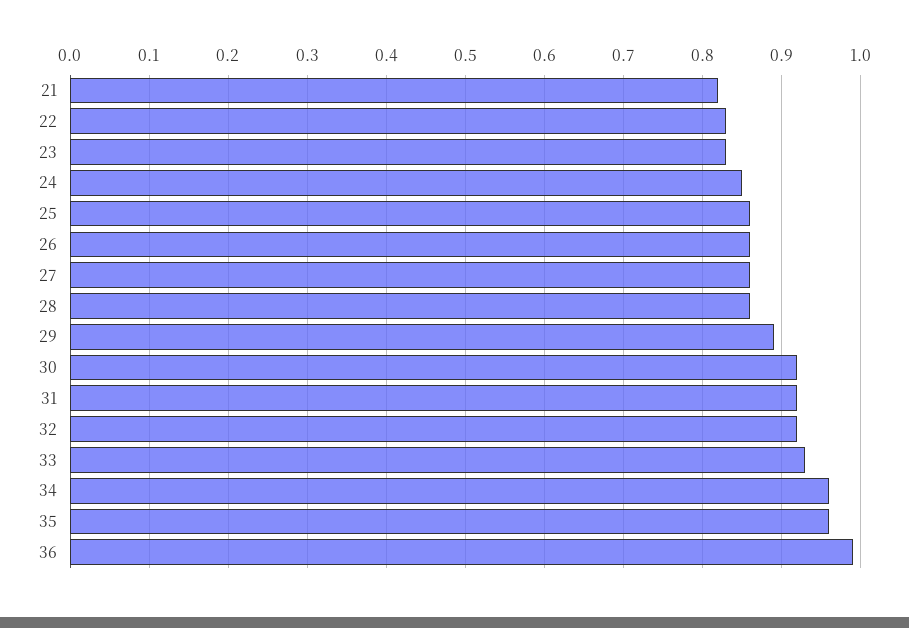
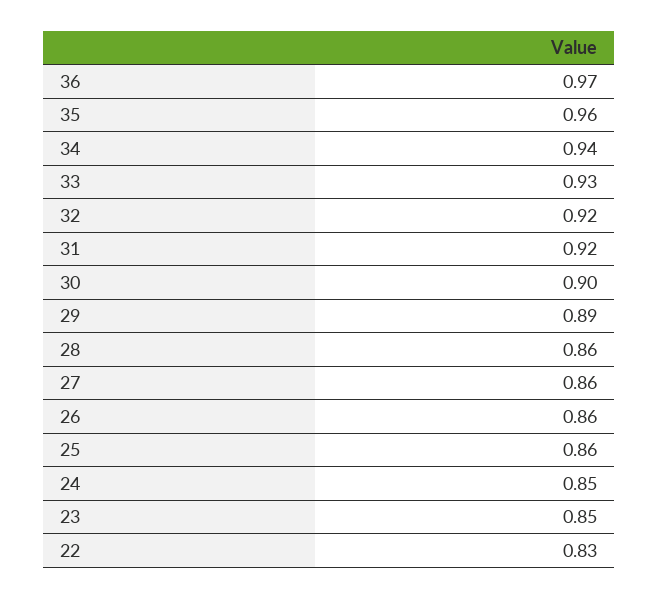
  {
-   "21": 0.82,
    "22": 0.83,
-   "23": 0.83,
+   "23": 0.85,
    "24": 0.85,
    "25": 0.86,
    "26": 0.86,
    "27": 0.86,
    "28": 0.86,
    "29": 0.89,
-   "30": 0.92,
+   "30": 0.9,
    "31": 0.92,
    "32": 0.92,
    "33": 0.93,
-   "34": 0.96,
+   "34": 0.94,
    "35": 0.96,
-   "36": 0.99
+   "36": 0.97
  }

